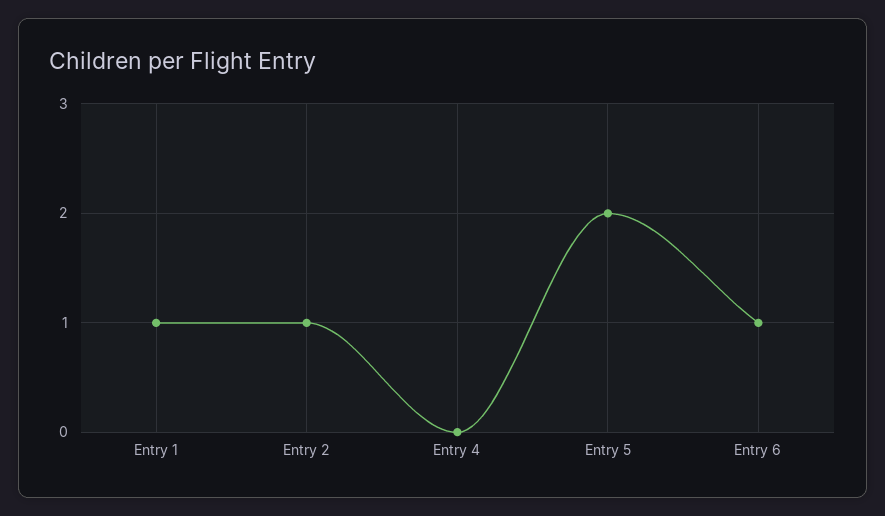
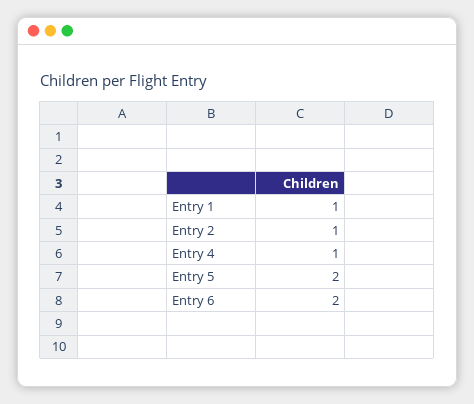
  {
    "Entry 1": 1,
    "Entry 2": 1,
-   "Entry 4": 0,
+   "Entry 4": 1,
    "Entry 5": 2,
-   "Entry 6": 1
+   "Entry 6": 2
  }

